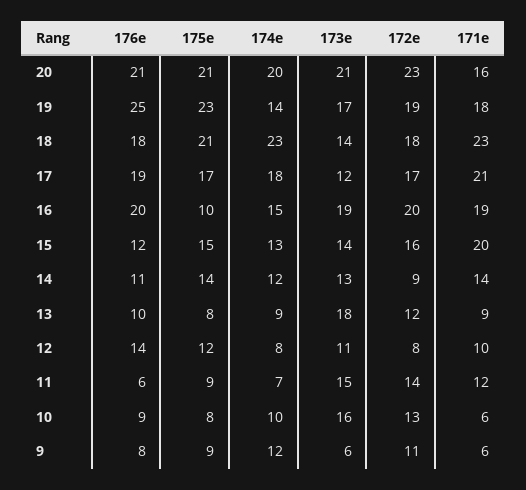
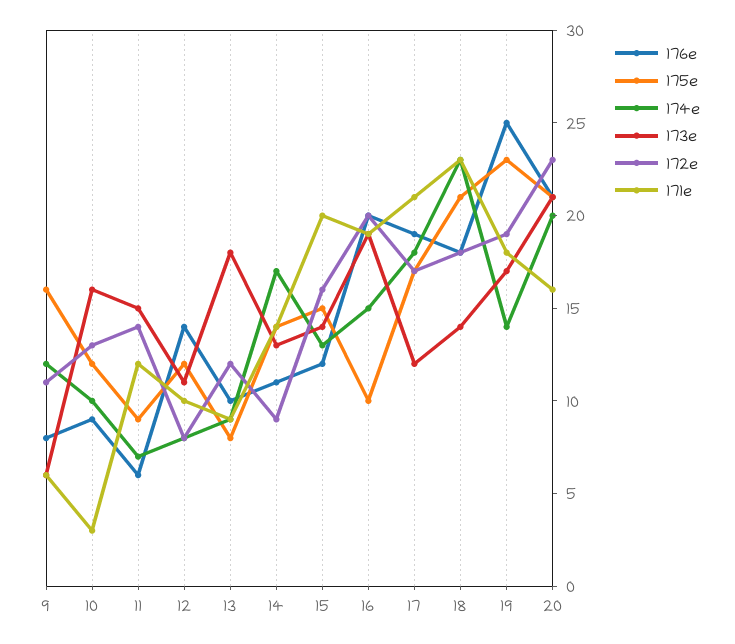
  {
    "176e": {
      "20": 21,
      "19": 25,
      "18": 18,
      "17": 19,
      "16": 20,
      "15": 12,
      "14": 11,
      "13": 10,
      "12": 14,
      "11": 6,
      "10": 9,
      "9": 8
    },
    "175e": {
      "20": 21,
      "19": 23,
      "18": 21,
      "17": 17,
      "16": 10,
      "15": 15,
      "14": 14,
      "13": 8,
      "12": 12,
      "11": 9,
-     "10": 8,
+     "10": 12,
-     "9": 9
+     "9": 16
    },
    "174e": {
      "20": 20,
      "19": 14,
      "18": 23,
      "17": 18,
      "16": 15,
      "15": 13,
-     "14": 12,
+     "14": 17,
      "13": 9,
      "12": 8,
      "11": 7,
      "10": 10,
      "9": 12
    },
    "173e": {
      "20": 21,
      "19": 17,
      "18": 14,
      "17": 12,
      "16": 19,
      "15": 14,
      "14": 13,
      "13": 18,
      "12": 11,
      "11": 15,
      "10": 16,
      "9": 6
    },
    "172e": {
      "20": 23,
      "19": 19,
      "18": 18,
      "17": 17,
      "16": 20,
      "15": 16,
      "14": 9,
      "13": 12,
      "12": 8,
      "11": 14,
      "10": 13,
      "9": 11
    },
    "171e": {
      "20": 16,
      "19": 18,
      "18": 23,
      "17": 21,
      "16": 19,
      "15": 20,
      "14": 14,
      "13": 9,
      "12": 10,
      "11": 12,
-     "10": 6,
+     "10": 3,
      "9": 6
    }
  }

